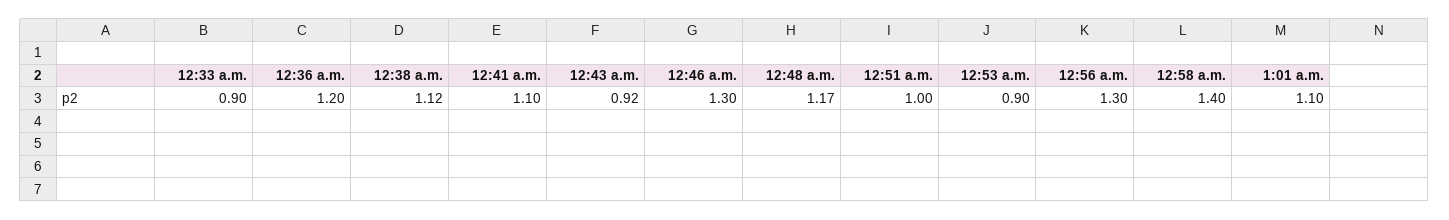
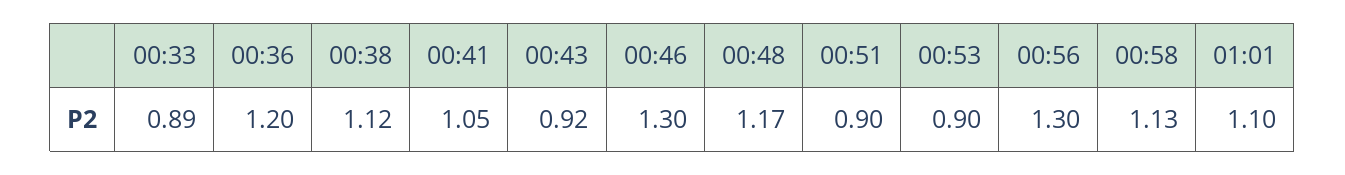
  {
-   "12:33 a.m.": 0.9,
+   "12:33 a.m.": 0.89,
    "12:36 a.m.": 1.2,
    "12:38 a.m.": 1.12,
-   "12:41 a.m.": 1.1,
+   "12:41 a.m.": 1.05,
    "12:43 a.m.": 0.92,
    "12:46 a.m.": 1.3,
    "12:48 a.m.": 1.17,
-   "12:51 a.m.": 1,
+   "12:51 a.m.": 0.9,
    "12:53 a.m.": 0.9,
    "12:56 a.m.": 1.3,
-   "12:58 a.m.": 1.4,
+   "12:58 a.m.": 1.13,
    "1:01 a.m.": 1.1
  }

